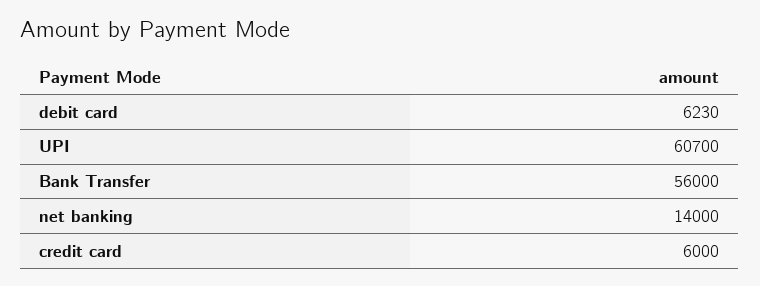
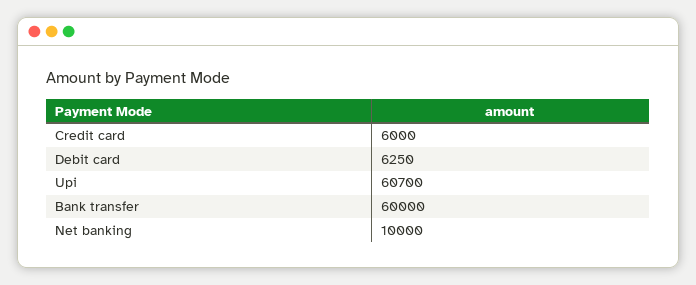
  {
-   "debit card": 6230,
+   "debit card": 6250,
    "UPI": 60700,
-   "Bank Transfer": 56000,
+   "Bank Transfer": 60000,
-   "net banking": 14000,
+   "net banking": 10000,
    "credit card": 6000
  }

